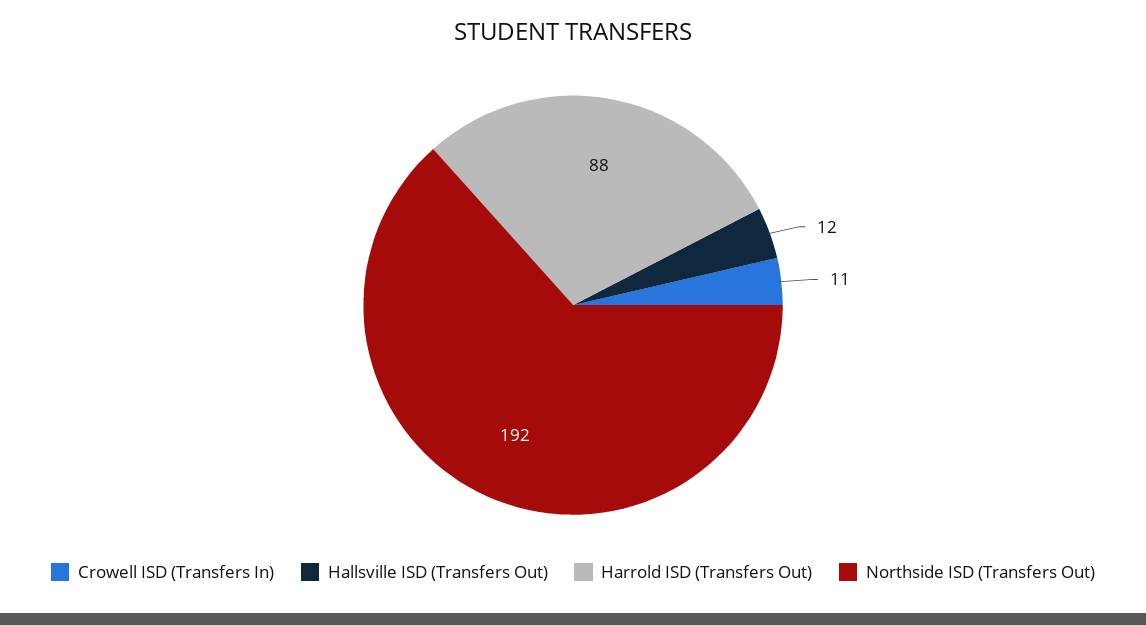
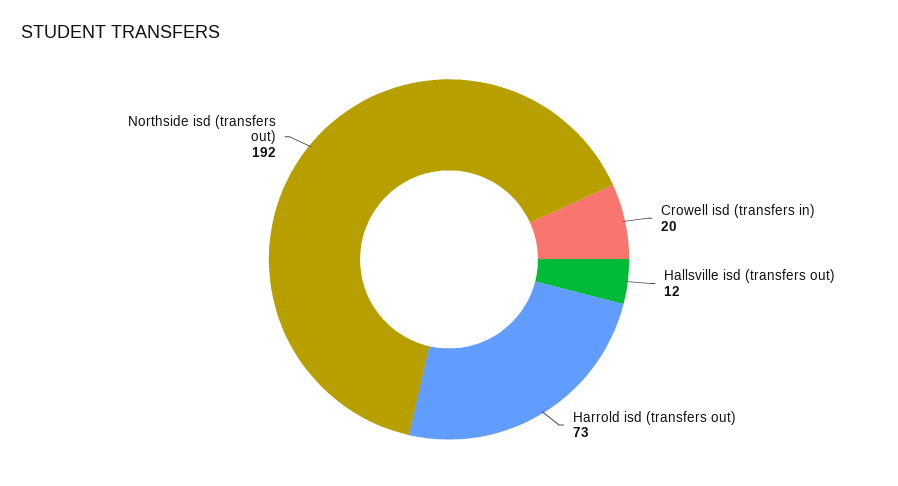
  {
-   "Crowell ISD (Transfers In)": 11,
+   "Crowell ISD (Transfers In)": 20,
    "Hallsville ISD (Transfers Out)": 12,
-   "Harrold ISD (Transfers Out)": 88,
+   "Harrold ISD (Transfers Out)": 73,
    "Northside ISD (Transfers Out)": 192
  }

